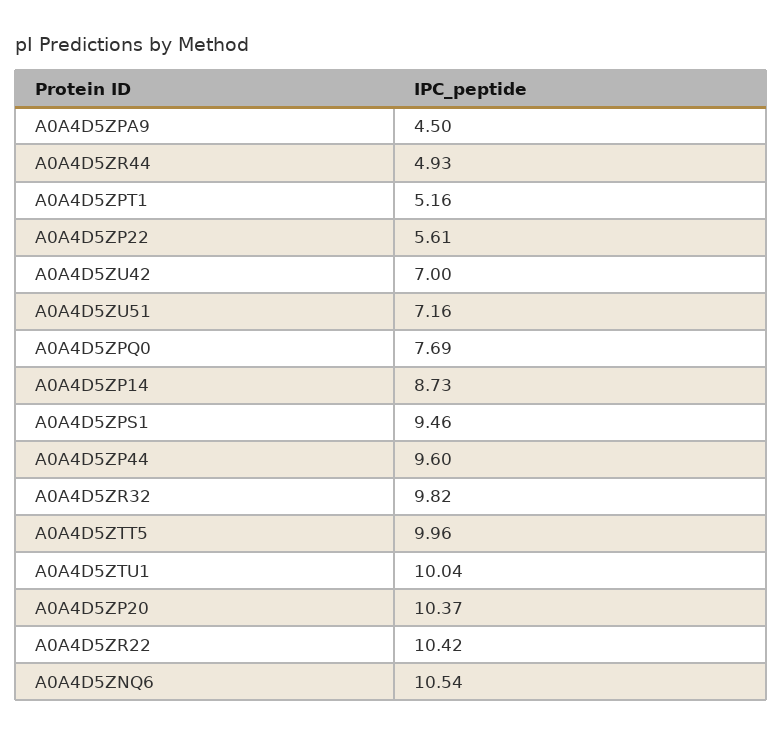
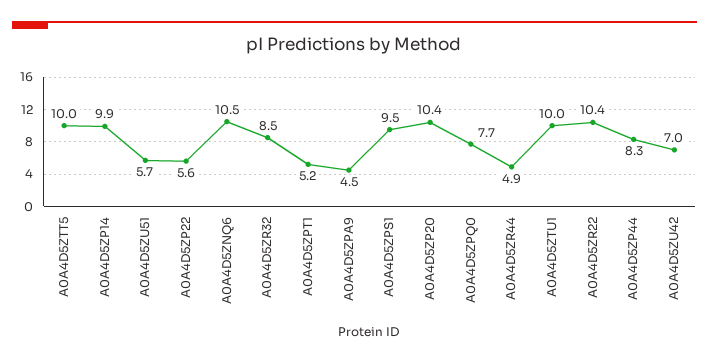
  {
    "A0A4D5ZPA9": 4.5,
    "A0A4D5ZR44": 4.93,
    "A0A4D5ZPT1": 5.16,
    "A0A4D5ZP22": 5.61,
    "A0A4D5ZU42": 7,
-   "A0A4D5ZU51": 7.16,
+   "A0A4D5ZU51": 5.7,
    "A0A4D5ZPQ0": 7.69,
-   "A0A4D5ZP14": 8.73,
+   "A0A4D5ZP14": 9.9,
    "A0A4D5ZPS1": 9.46,
-   "A0A4D5ZP44": 9.6,
+   "A0A4D5ZP44": 8.3,
-   "A0A4D5ZR32": 9.82,
+   "A0A4D5ZR32": 8.5,
    "A0A4D5ZTT5": 9.96,
    "A0A4D5ZTU1": 10.04,
    "A0A4D5ZP20": 10.37,
    "A0A4D5ZR22": 10.42,
    "A0A4D5ZNQ6": 10.54
  }

